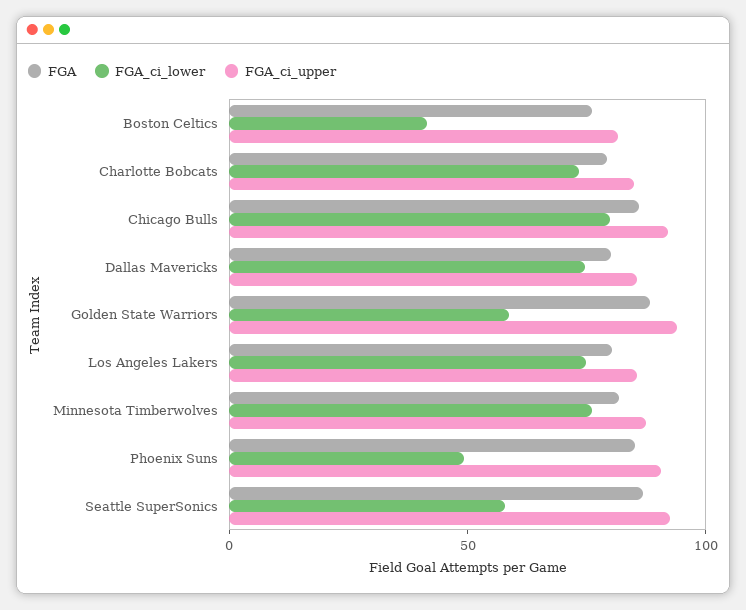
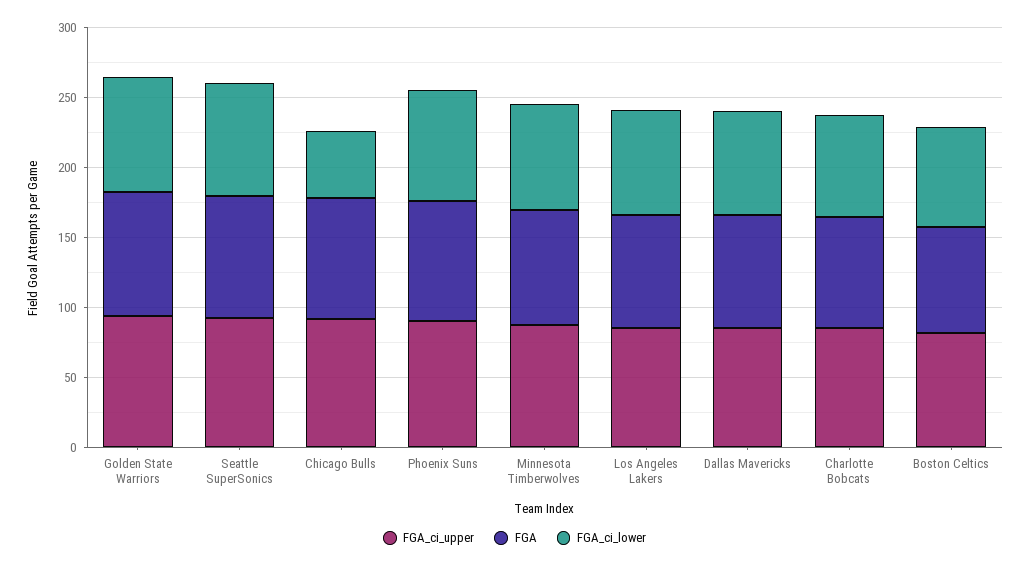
  {
    "FGA": {
      "Boston Celtics": 80,
      "Charlotte Bobcats": 80,
      "Chicago Bulls": 90,
      "Dallas Mavericks": 80,
      "Golden State Warriors": 90,
      "Los Angeles Lakers": 80,
      "Minnesota Timberwolves": 80,
      "Phoenix Suns": 90,
      "Seattle SuperSonics": 90
    },
    "FGA_ci_lower": {
-     "Boston Celtics": 40,
+     "Boston Celtics": 70,
      "Charlotte Bobcats": 70,
-     "Chicago Bulls": 80,
+     "Chicago Bulls": 50,
      "Dallas Mavericks": 70,
-     "Golden State Warriors": 60,
+     "Golden State Warriors": 80,
      "Los Angeles Lakers": 70,
      "Minnesota Timberwolves": 80,
-     "Phoenix Suns": 50,
+     "Phoenix Suns": 80,
-     "Seattle SuperSonics": 60
+     "Seattle SuperSonics": 80
    },
    "FGA_ci_upper": {
      "Boston Celtics": 80,
      "Charlotte Bobcats": 90,
      "Chicago Bulls": 90,
      "Dallas Mavericks": 90,
      "Golden State Warriors": 90,
      "Los Angeles Lakers": 90,
      "Minnesota Timberwolves": 90,
      "Phoenix Suns": 90,
      "Seattle SuperSonics": 90
    }
  }

